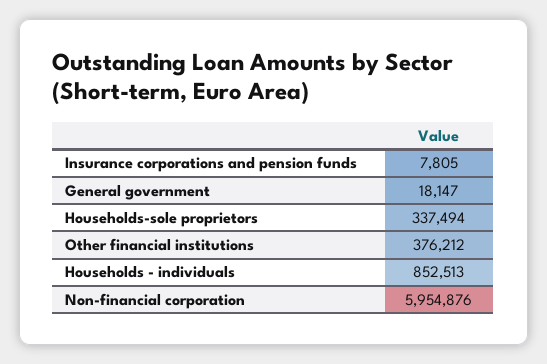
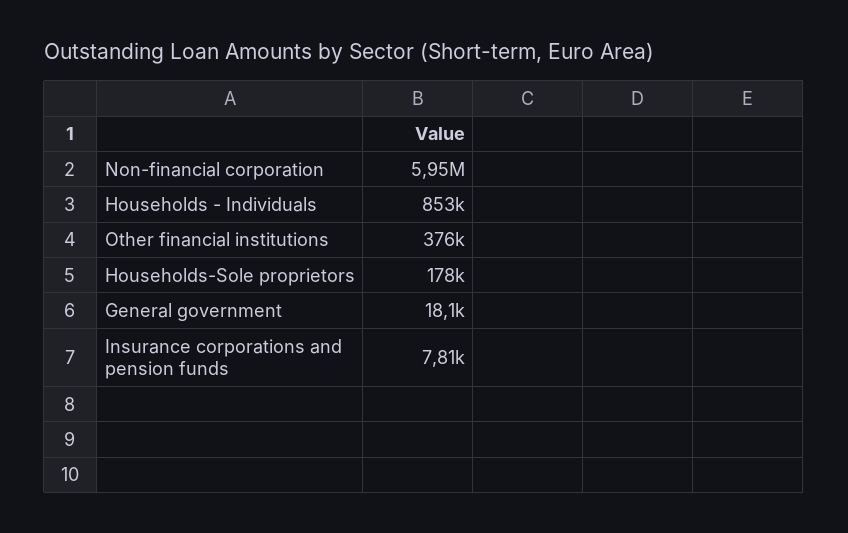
  {
    "Insurance corporations and pension funds": 7805,
    "General government": 18147,
-   "Households-sole proprietors": 337494,
+   "Households-sole proprietors": 178000,
    "Other financial institutions": 376212,
    "Households - individuals": 852513,
    "Non-financial corporation": 5954876
  }

